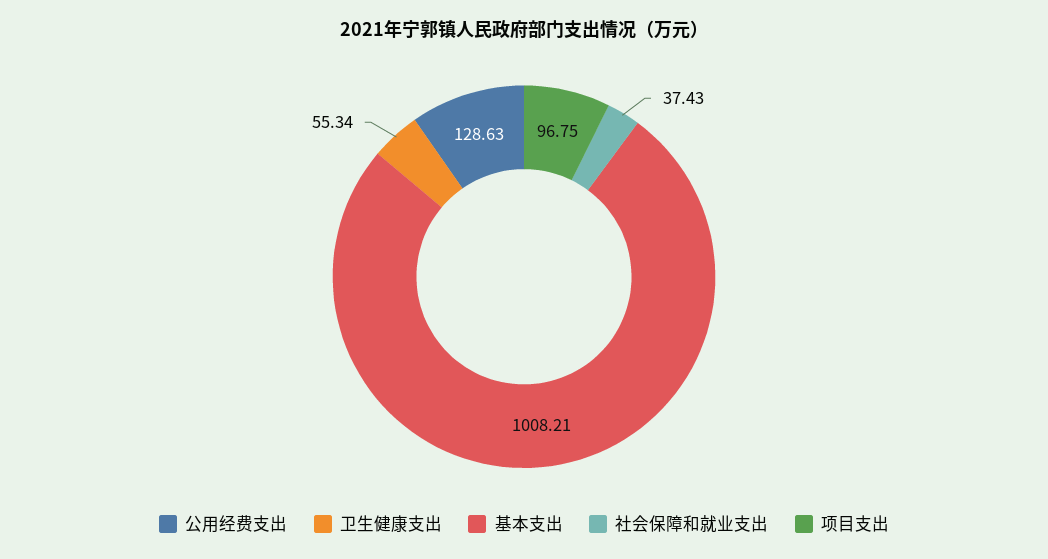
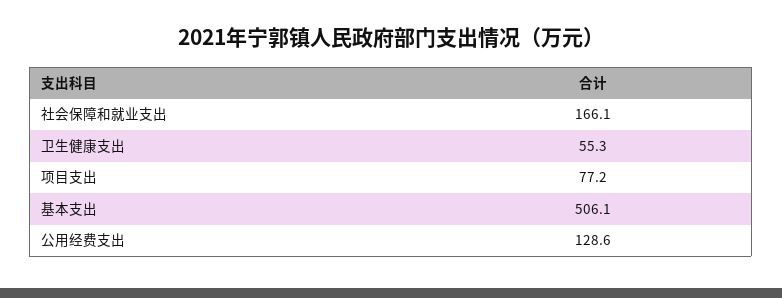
  {
    "公用经费支出": 128.63,
    "卫生健康支出": 55.34,
-   "基本支出": 1008.21,
+   "基本支出": 506.1,
-   "社会保障和就业支出": 37.43,
+   "社会保障和就业支出": 166.1,
-   "项目支出": 96.75
+   "项目支出": 77.2
  }

